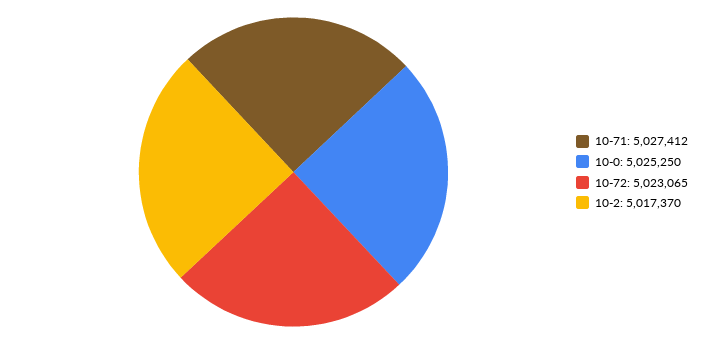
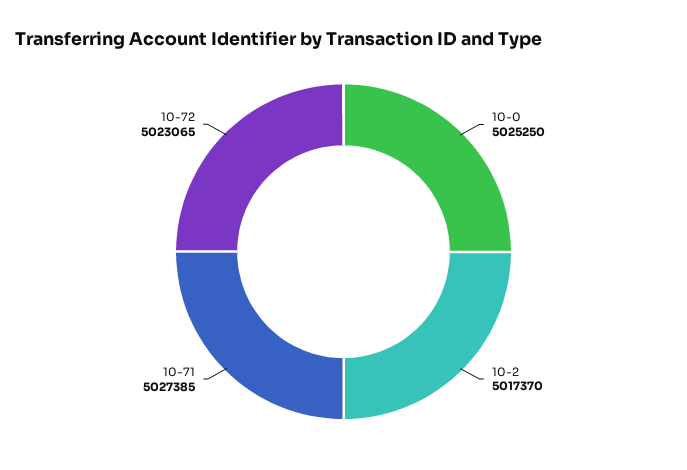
  {
-   "10-71": 5027412,
+   "10-71": 5027385,
    "10-0": 5025250,
    "10-72": 5023065,
    "10-2": 5017370
  }

